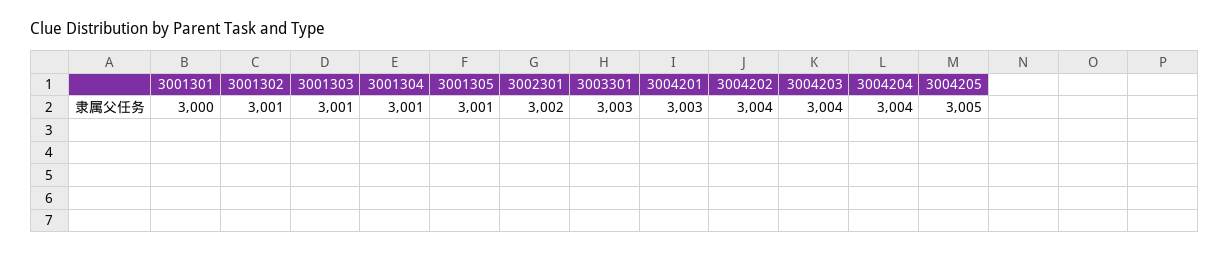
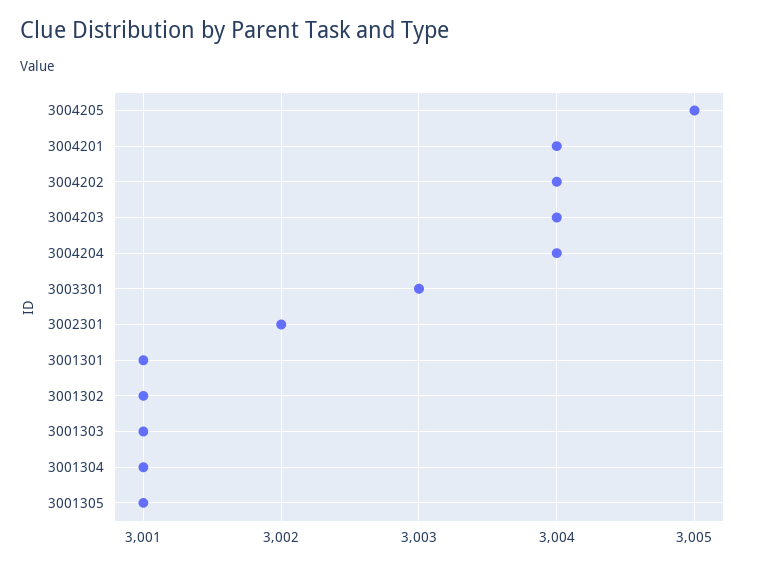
  {
-   "3001301": 3000,
+   "3001301": 3001,
    "3001302": 3001,
    "3001303": 3001,
    "3001304": 3001,
    "3001305": 3001,
    "3002301": 3002,
    "3003301": 3003,
-   "3004201": 3003,
+   "3004201": 3004,
    "3004202": 3004,
    "3004203": 3004,
    "3004204": 3004,
    "3004205": 3005
  }

